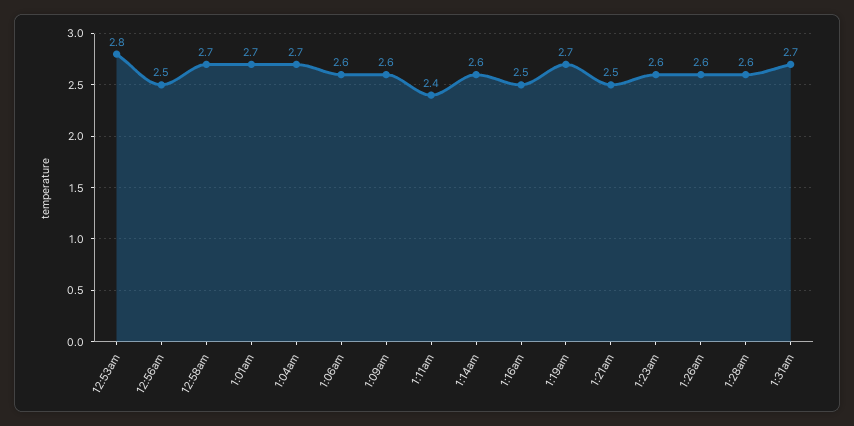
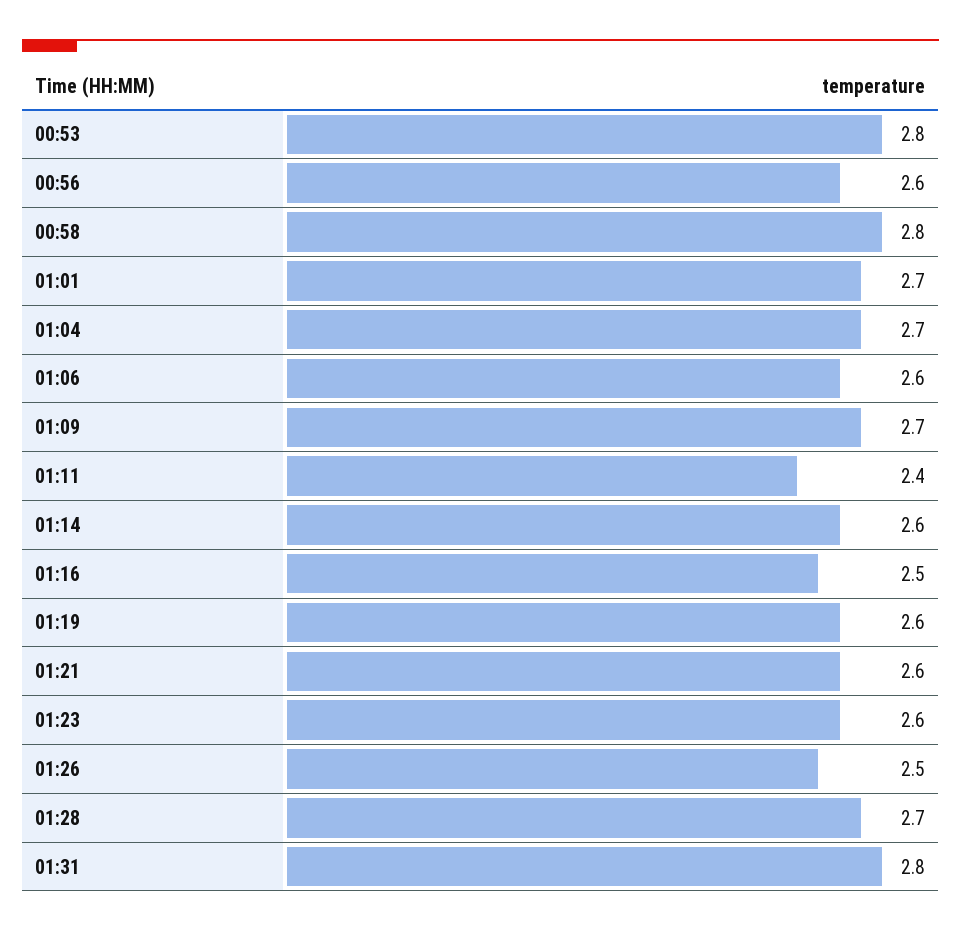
  {
    "12:53am": 2.8,
-   "12:56am": 2.5,
+   "12:56am": 2.6,
-   "12:58am": 2.7,
+   "12:58am": 2.8,
    "1:01am": 2.7,
    "1:04am": 2.7,
    "1:06am": 2.6,
-   "1:09am": 2.6,
+   "1:09am": 2.7,
    "1:11am": 2.4,
    "1:14am": 2.6,
    "1:16am": 2.5,
-   "1:19am": 2.7,
+   "1:19am": 2.6,
-   "1:21am": 2.5,
+   "1:21am": 2.6,
    "1:23am": 2.6,
-   "1:26am": 2.6,
+   "1:26am": 2.5,
-   "1:28am": 2.6,
+   "1:28am": 2.7,
-   "1:31am": 2.7
+   "1:31am": 2.8
  }

